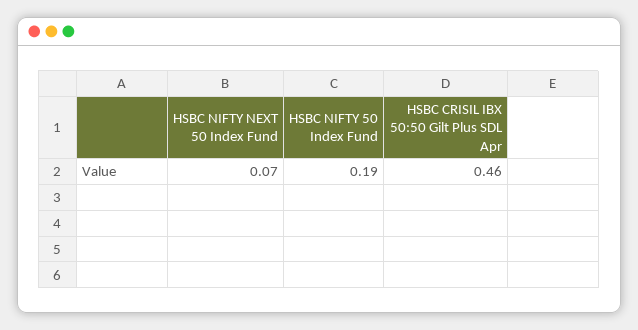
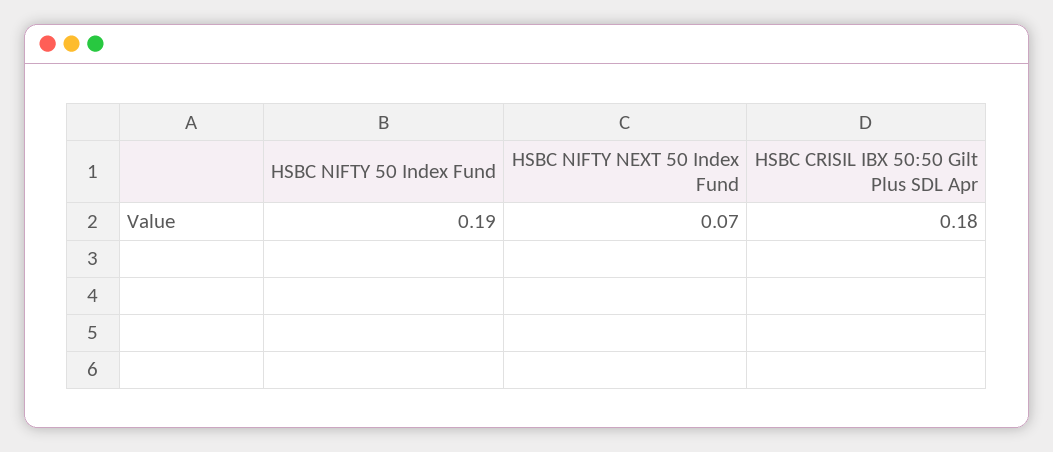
  {
    "HSBC NIFTY NEXT 50 Index Fund": 0.07,
    "HSBC NIFTY 50 Index Fund": 0.19,
-   "HSBC CRISIL IBX 50:50 Gilt Plus SDL Apr": 0.46
+   "HSBC CRISIL IBX 50:50 Gilt Plus SDL Apr": 0.18
  }

